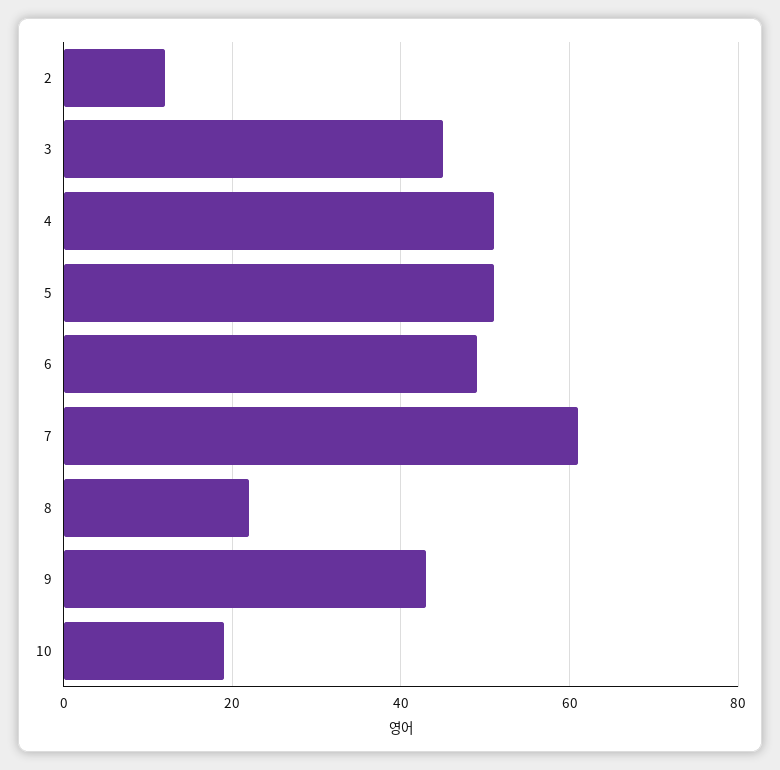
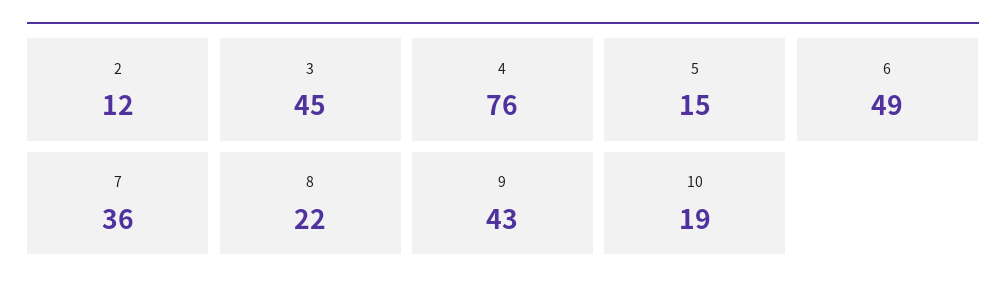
  {
    "2": 12,
    "3": 45,
-   "4": 50,
+   "4": 76,
-   "5": 50,
+   "5": 15,
    "6": 49,
-   "7": 60,
+   "7": 36,
    "8": 22,
    "9": 43,
    "10": 19
  }

